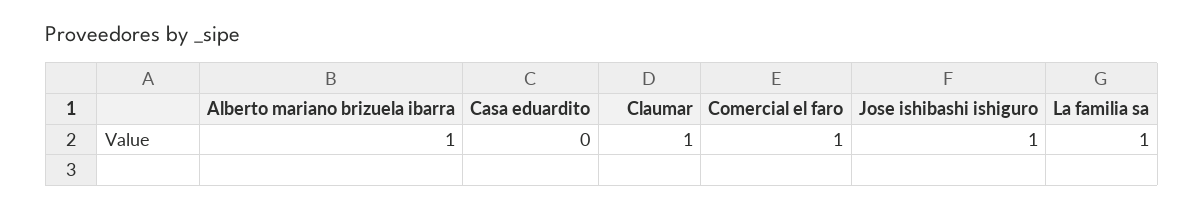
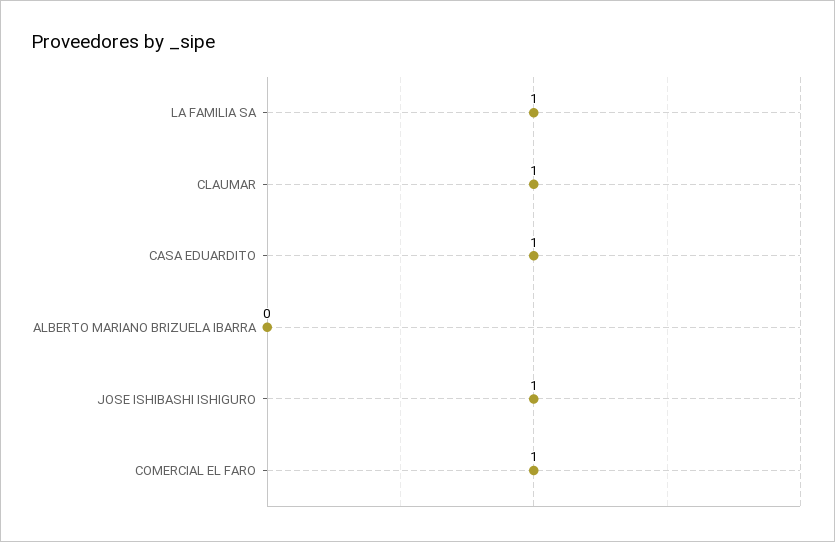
  {
-   "Alberto mariano brizuela ibarra": 1,
+   "Alberto mariano brizuela ibarra": 0,
-   "Casa eduardito": 0,
+   "Casa eduardito": 1,
    "Claumar": 1,
    "Comercial el faro": 1,
    "Jose ishibashi ishiguro": 1,
    "La familia sa": 1
  }

